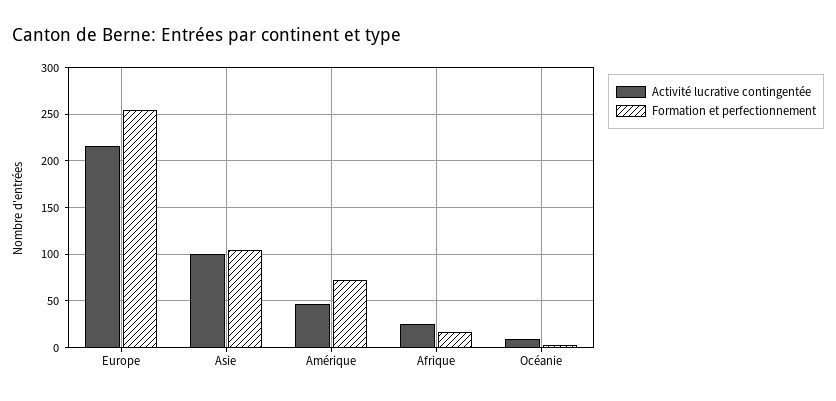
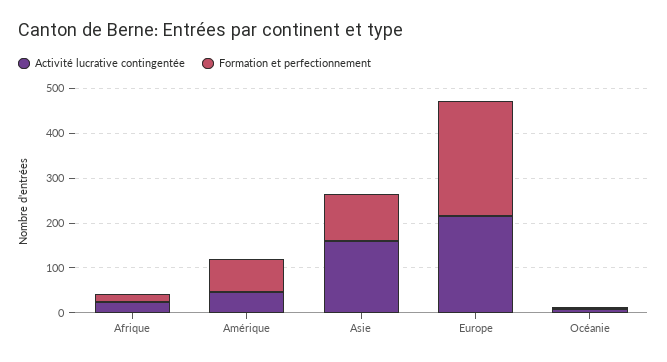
  {
    "Activité lucrative contingentée": {
      "Europe": 220,
-     "Asie": 100,
+     "Asie": 160,
      "Amérique": 50,
      "Afrique": 30,
      "Océanie": 10
    },
    "Formation et perfectionnement": {
      "Europe": 260,
      "Asie": 110,
      "Amérique": 70,
      "Afrique": 20,
      "Océanie": 0
    }
  }

